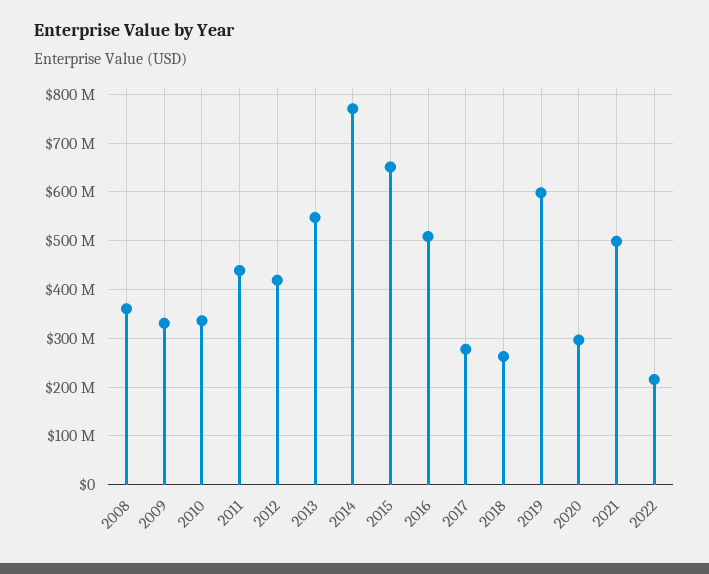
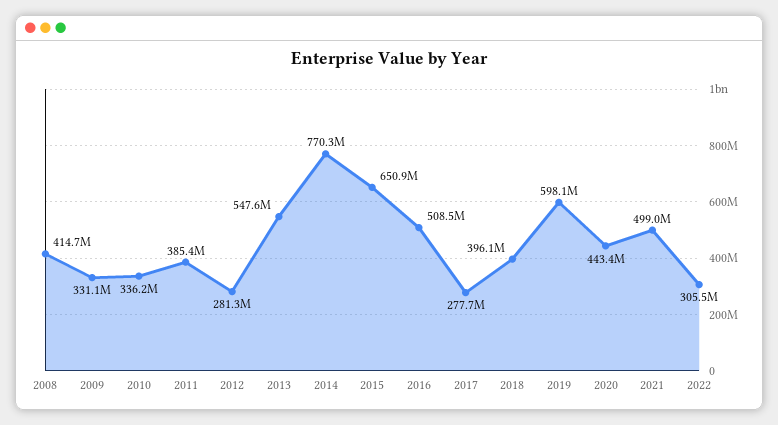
  {
-   "2008": 360000000,
+   "2008": 414700000,
    "2009": 331100000,
    "2010": 336200000,
-   "2011": 440000000,
+   "2011": 385400000,
-   "2012": 420000000,
+   "2012": 281300000,
    "2013": 547600000,
    "2014": 770300000,
    "2015": 650900000,
    "2016": 508500000,
    "2017": 277700000,
-   "2018": 260000000,
+   "2018": 396100000,
    "2019": 598100000,
-   "2020": 300000000,
+   "2020": 443400000,
    "2021": 499000000,
-   "2022": 220000000
+   "2022": 305500000
  }

